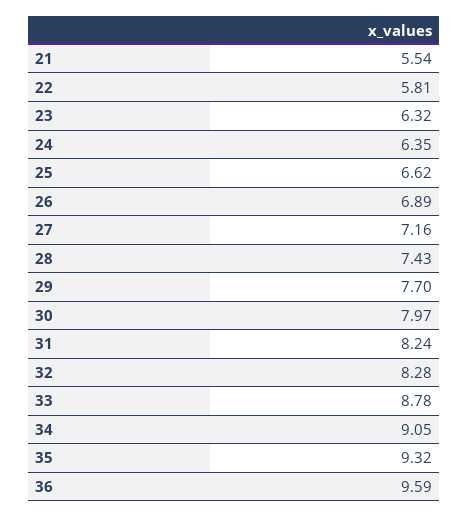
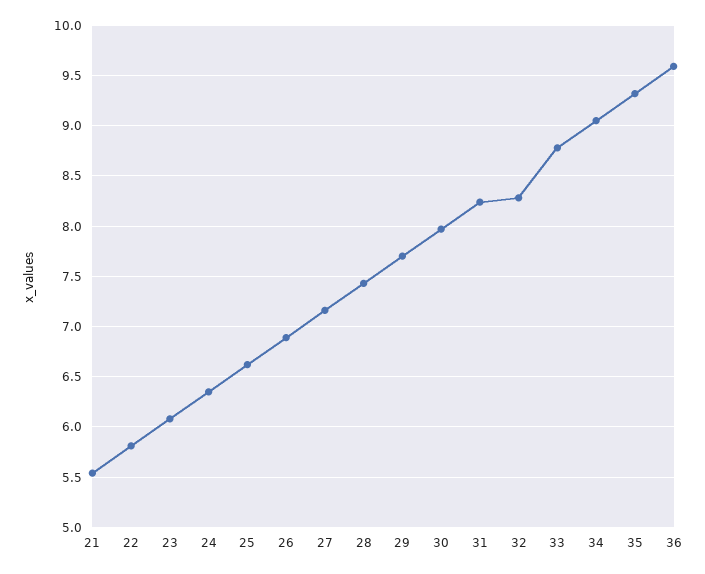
  {
    "21": 5.54,
    "22": 5.81,
-   "23": 6.32,
+   "23": 6.1,
    "24": 6.35,
    "25": 6.62,
    "26": 6.89,
    "27": 7.16,
    "28": 7.43,
    "29": 7.7,
    "30": 7.97,
    "31": 8.24,
    "32": 8.28,
    "33": 8.78,
    "34": 9.05,
    "35": 9.32,
    "36": 9.59
  }

